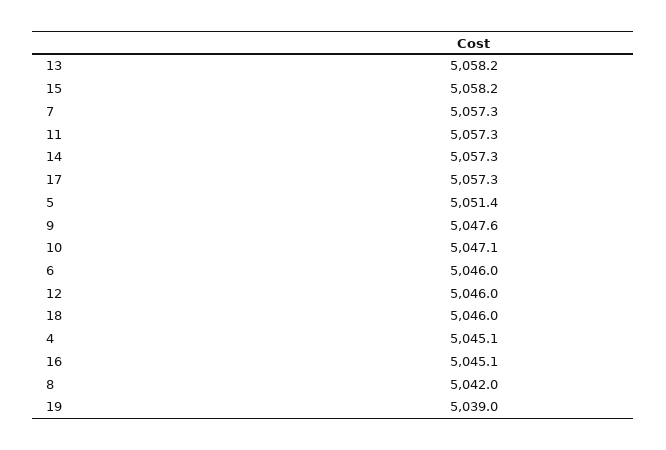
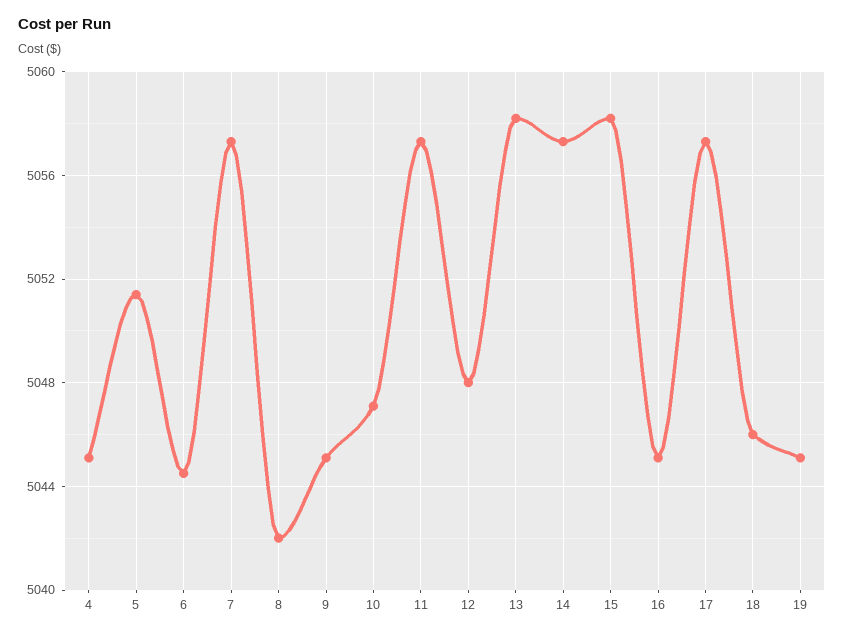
  {
    "13": 5058.2,
    "15": 5058.2,
    "7": 5057.3,
    "11": 5057.3,
    "14": 5057.3,
    "17": 5057.3,
    "5": 5051.4,
-   "9": 5047.6,
+   "9": 5045,
    "10": 5047.1,
-   "6": 5046,
+   "6": 5044.5,
-   "12": 5046,
+   "12": 5048,
    "18": 5046,
    "4": 5045.1,
    "16": 5045.1,
    "8": 5042,
-   "19": 5039
+   "19": 5045
  }

